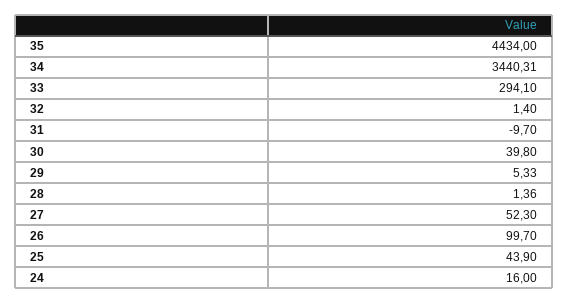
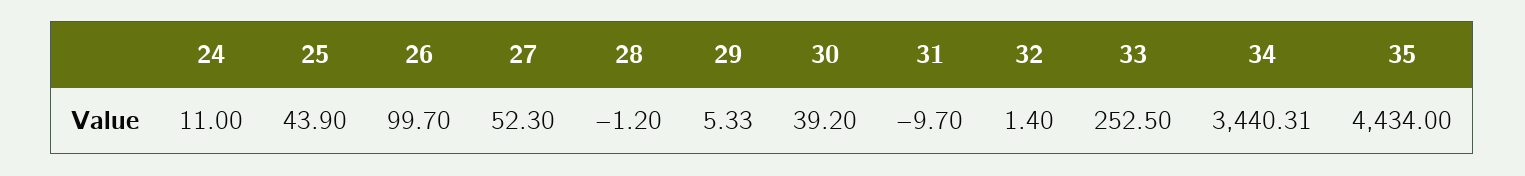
  {
    "35": 4434,
    "34": 3440.31,
-   "33": 294.1,
+   "33": 252.5,
    "32": 1.4,
    "31": -9.7,
-   "30": 39.8,
+   "30": 39.2,
    "29": 5.33,
-   "28": 1.36,
+   "28": -1.2,
    "27": 52.3,
    "26": 99.7,
    "25": 43.9,
-   "24": 16
+   "24": 11
  }

